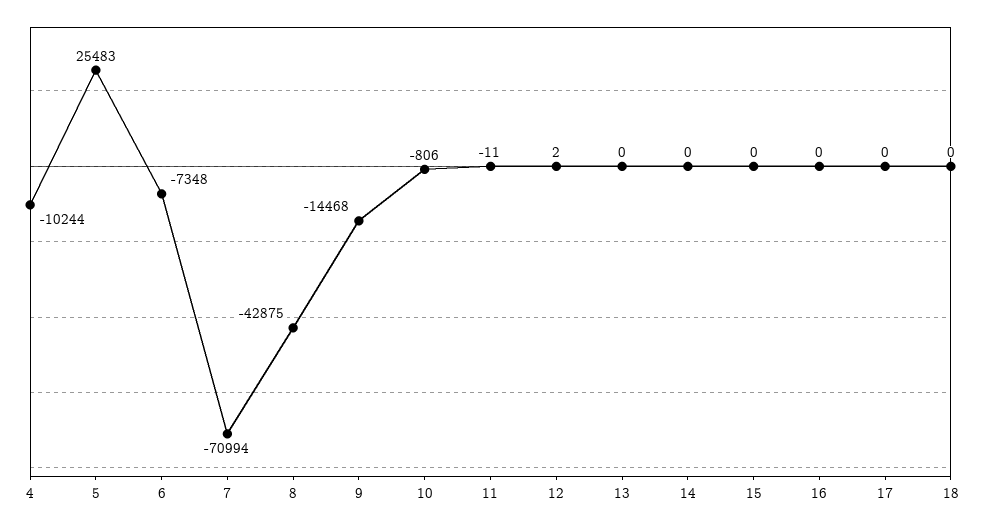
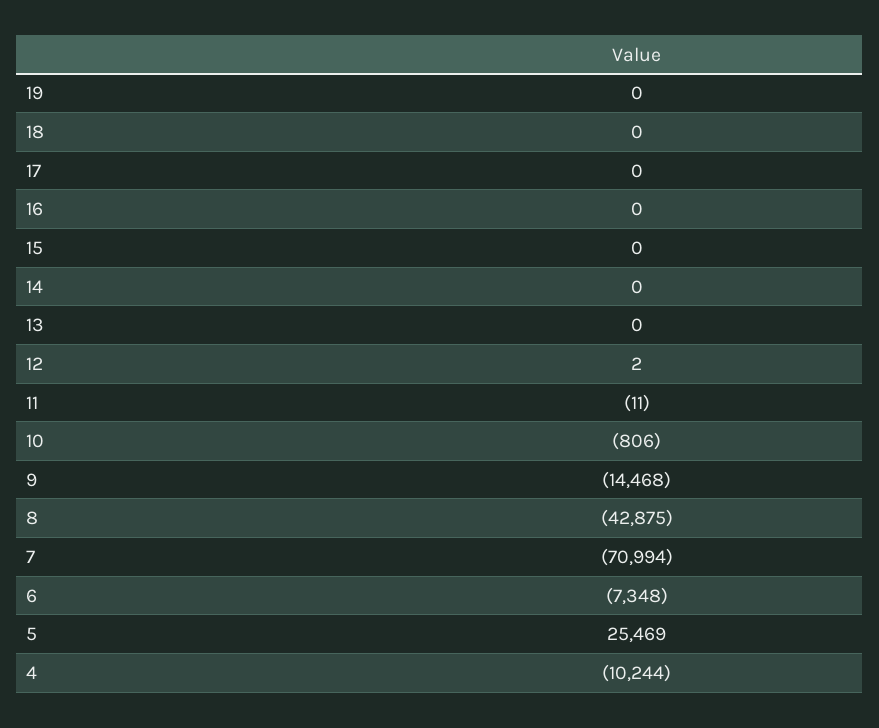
  {
    "4": -10244,
-   "5": 25483,
+   "5": 25469,
    "6": -7348,
    "7": -70994,
    "8": -42875,
    "9": -14468,
    "10": -806,
    "11": -11,
    "12": 2,
    "13": 0,
    "14": 0,
    "15": 0,
    "16": 0,
    "17": 0,
-   "18": 0
+   "18": 0,
+   "19": 0
  }

